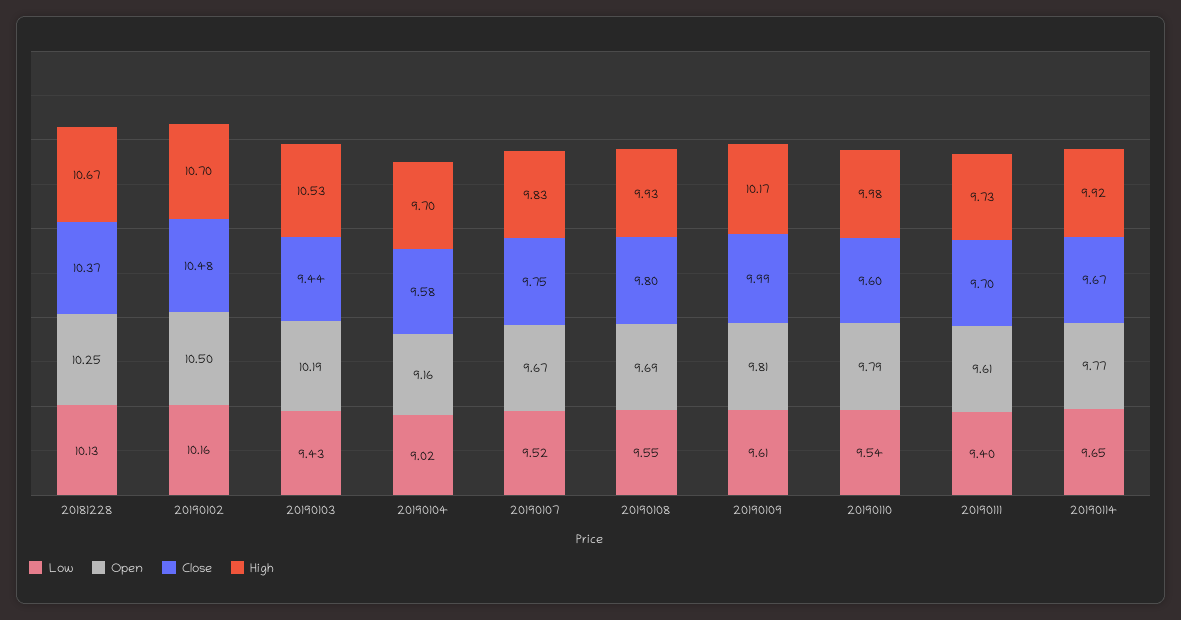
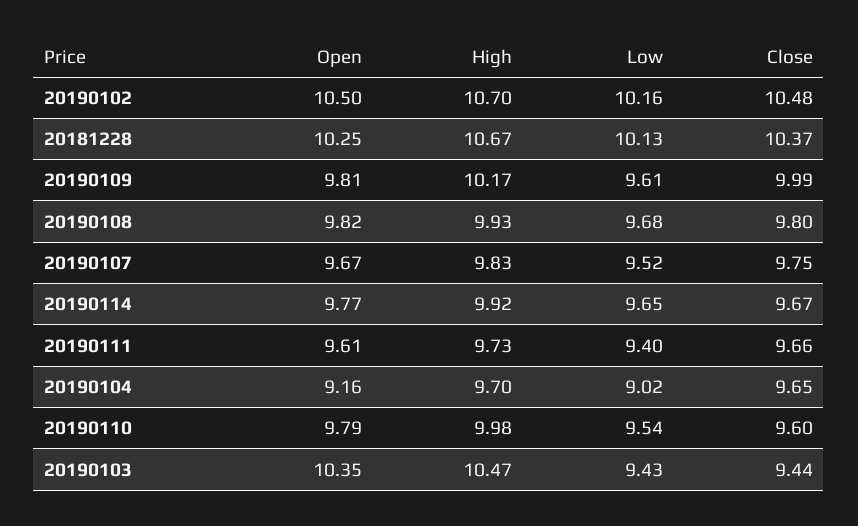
  {
    "Low": {
      "20181228": 10.13,
      "20190102": 10.16,
      "20190103": 9.43,
      "20190104": 9.02,
      "20190107": 9.52,
-     "20190108": 9.55,
+     "20190108": 9.68,
      "20190109": 9.61,
      "20190110": 9.54,
      "20190111": 9.4,
      "20190114": 9.65
    },
    "Open": {
      "20181228": 10.25,
      "20190102": 10.5,
-     "20190103": 10.19,
+     "20190103": 10.35,
      "20190104": 9.16,
      "20190107": 9.67,
-     "20190108": 9.69,
+     "20190108": 9.82,
      "20190109": 9.81,
      "20190110": 9.79,
      "20190111": 9.61,
      "20190114": 9.77
    },
    "Close": {
      "20181228": 10.37,
      "20190102": 10.48,
      "20190103": 9.44,
-     "20190104": 9.58,
+     "20190104": 9.65,
      "20190107": 9.75,
      "20190108": 9.8,
      "20190109": 9.99,
      "20190110": 9.6,
-     "20190111": 9.7,
+     "20190111": 9.66,
      "20190114": 9.67
    },
    "High": {
      "20181228": 10.67,
      "20190102": 10.7,
-     "20190103": 10.53,
+     "20190103": 10.47,
      "20190104": 9.7,
      "20190107": 9.83,
      "20190108": 9.93,
      "20190109": 10.17,
      "20190110": 9.98,
      "20190111": 9.73,
      "20190114": 9.92
    }
  }

